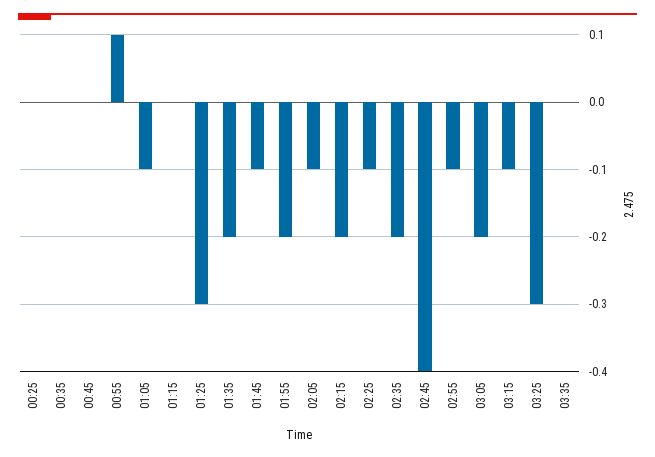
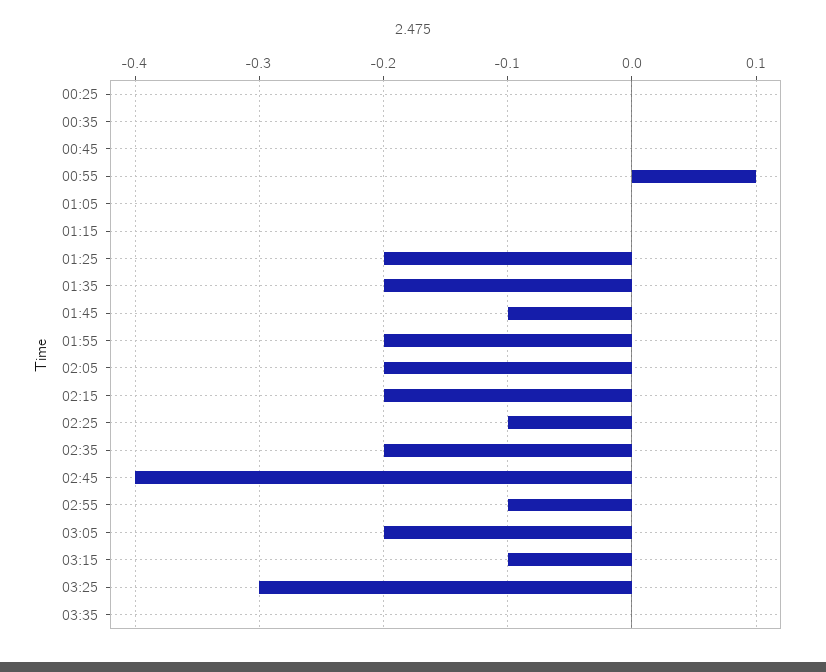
  {
    "00:25": 0,
    "00:35": 0,
    "00:45": 0,
    "00:55": 0.1,
-   "01:05": -0.1,
+   "01:05": 0,
    "01:15": 0,
-   "01:25": -0.3,
+   "01:25": -0.2,
    "01:35": -0.2,
    "01:45": -0.1,
    "01:55": -0.2,
-   "02:05": -0.1,
+   "02:05": -0.2,
    "02:15": -0.2,
    "02:25": -0.1,
    "02:35": -0.2,
    "02:45": -0.4,
    "02:55": -0.1,
    "03:05": -0.2,
    "03:15": -0.1,
    "03:25": -0.3,
    "03:35": 0
  }

